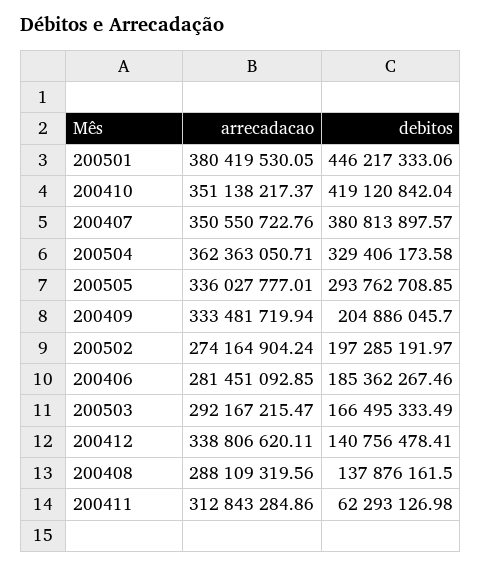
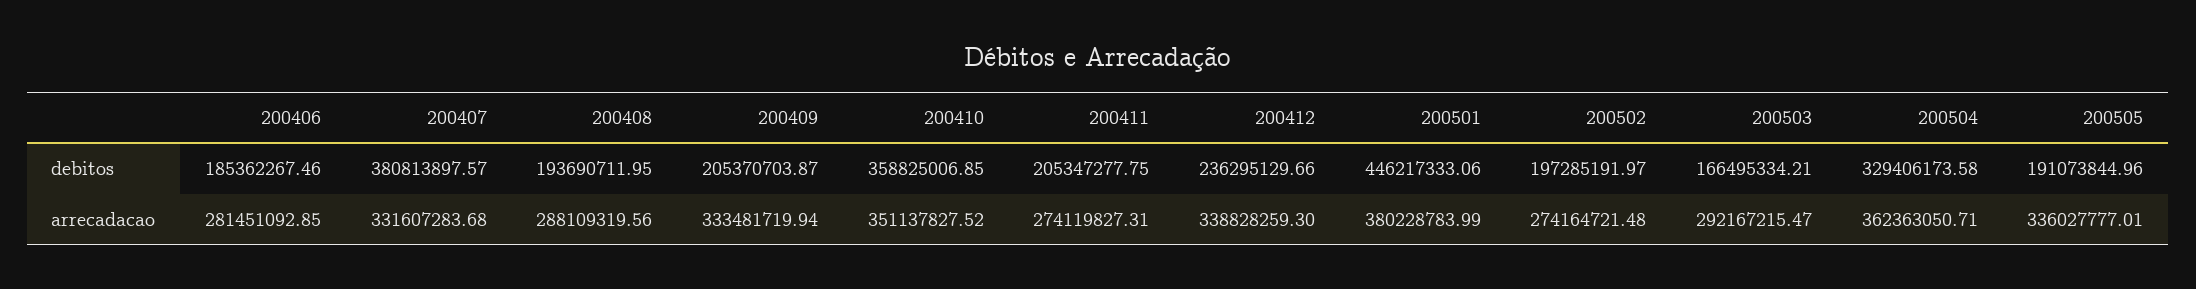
  {
    "arrecadacao": {
-     "200501": 380419530.05,
+     "200501": 380228783.99,
-     "200410": 351138217.37,
+     "200410": 351137827.52,
-     "200407": 350550722.76,
+     "200407": 331607283.68,
      "200504": 362363050.71,
      "200505": 336027777.01,
      "200409": 333481719.94,
-     "200502": 274164904.24,
+     "200502": 274164721.48,
      "200406": 281451092.85,
      "200503": 292167215.47,
-     "200412": 338806620.11,
+     "200412": 338828259.3,
      "200408": 288109319.56,
-     "200411": 312843284.86
+     "200411": 274119827.31
    },
    "debitos": {
      "200501": 446217333.06,
-     "200410": 419120842.04,
+     "200410": 358825006.85,
      "200407": 380813897.57,
      "200504": 329406173.58,
-     "200505": 293762708.85,
+     "200505": 191073844.96,
-     "200409": 204886045.7,
+     "200409": 205370703.87,
      "200502": 197285191.97,
      "200406": 185362267.46,
-     "200503": 166495333.49,
+     "200503": 166495334.21,
-     "200412": 140756478.41,
+     "200412": 236295129.66,
-     "200408": 137876161.5,
+     "200408": 193690711.95,
-     "200411": 62293126.98
+     "200411": 205347277.75
    }
  }

